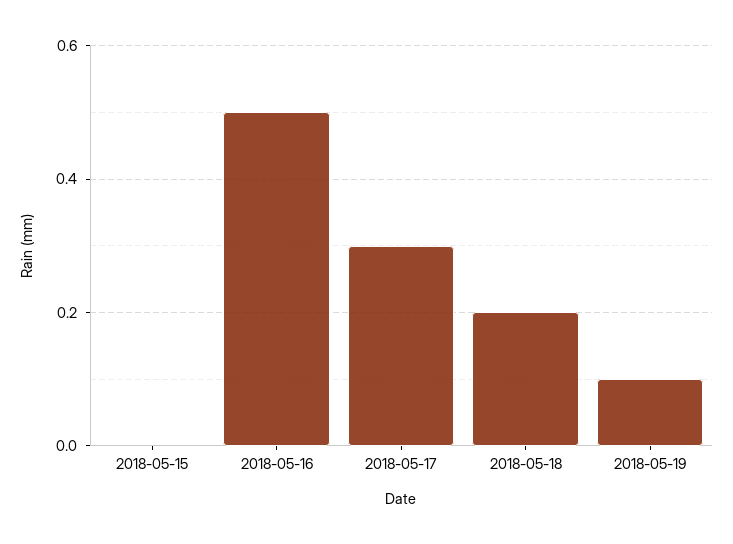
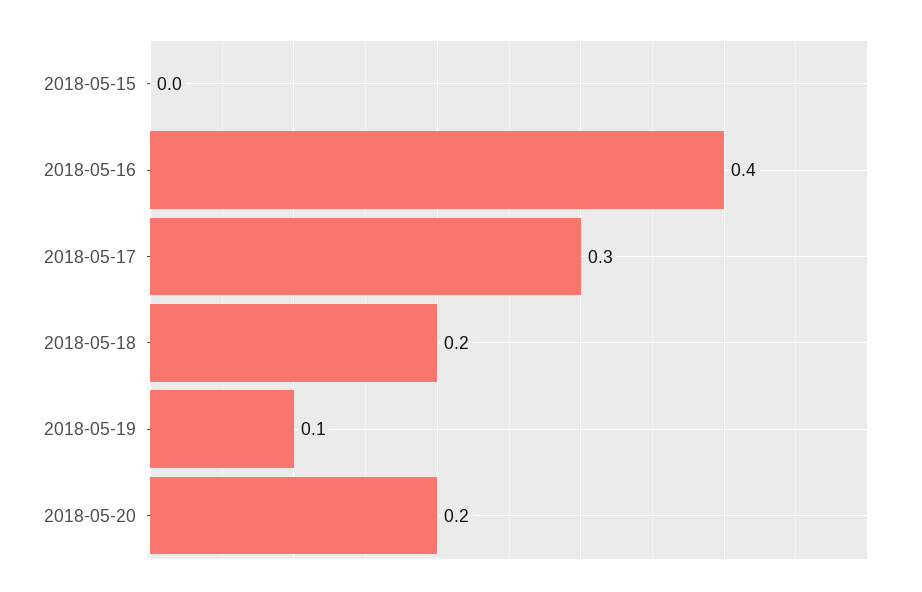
  {
    "2018-05-15": 0,
-   "2018-05-16": 0.5,
+   "2018-05-16": 0.4,
    "2018-05-17": 0.3,
    "2018-05-18": 0.2,
-   "2018-05-19": 0.1
+   "2018-05-19": 0.1,
+   "2018-05-20": 0.2
  }

